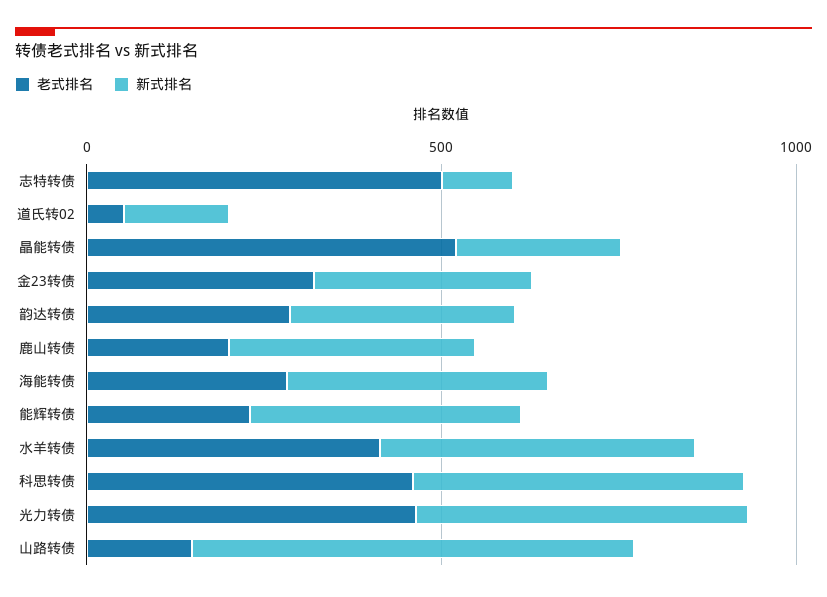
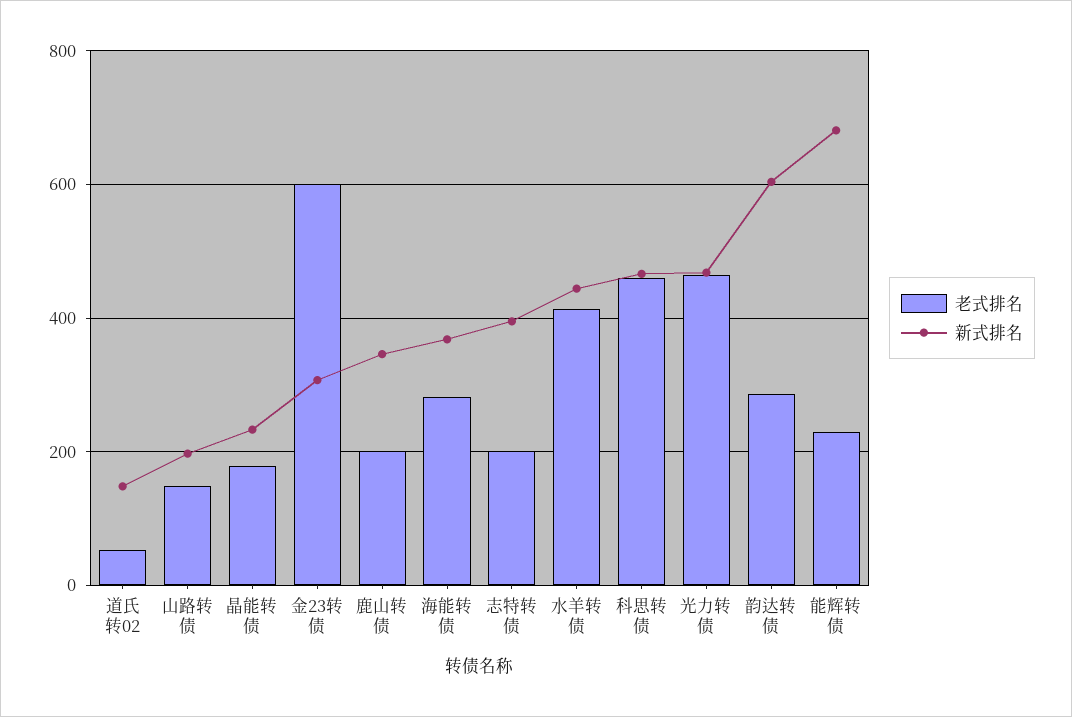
  {
    "老式排名": {
-     "志特转债": 500,
+     "志特转债": 200,
      "道氏转02": 60,
-     "晶能转债": 500,
+     "晶能转债": 180,
-     "金23转债": 300,
+     "金23转债": 600,
      "韵达转债": 280,
      "鹿山转债": 200,
      "海能转债": 280,
      "能辉转债": 240,
      "水羊转债": 420,
      "科思转债": 460,
      "光力转债": 460,
      "山路转债": 140
    },
    "新式排名": {
-     "志特转债": 100,
+     "志特转债": 400,
      "道氏转02": 140,
      "晶能转债": 240,
      "金23转债": 300,
-     "韵达转债": 300,
+     "韵达转债": 600,
      "鹿山转债": 340,
      "海能转债": 360,
-     "能辉转债": 400,
+     "能辉转债": 680,
      "水羊转债": 440,
      "科思转债": 460,
      "光力转债": 460,
-     "山路转债": 600
+     "山路转债": 200
    }
  }

